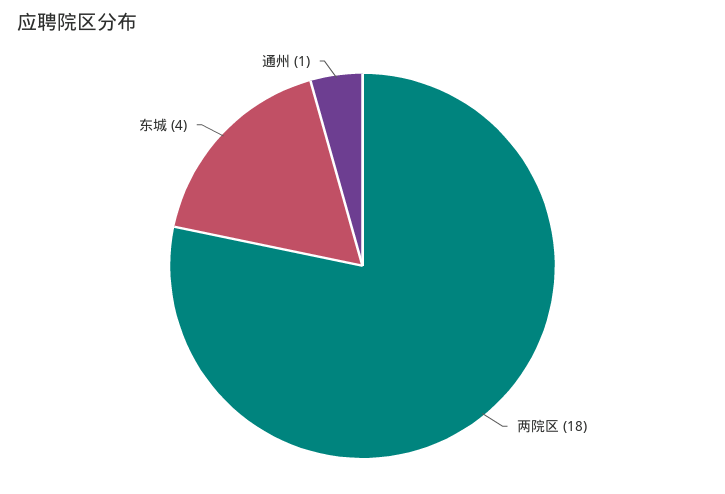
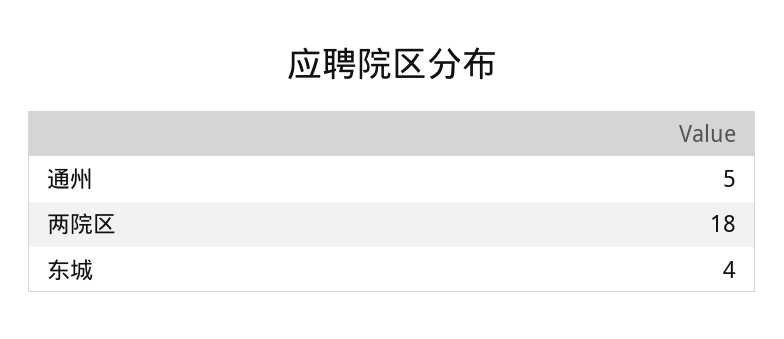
  {
    "两院区": 18,
    "东城": 4,
-   "通州": 1
+   "通州": 5
  }

